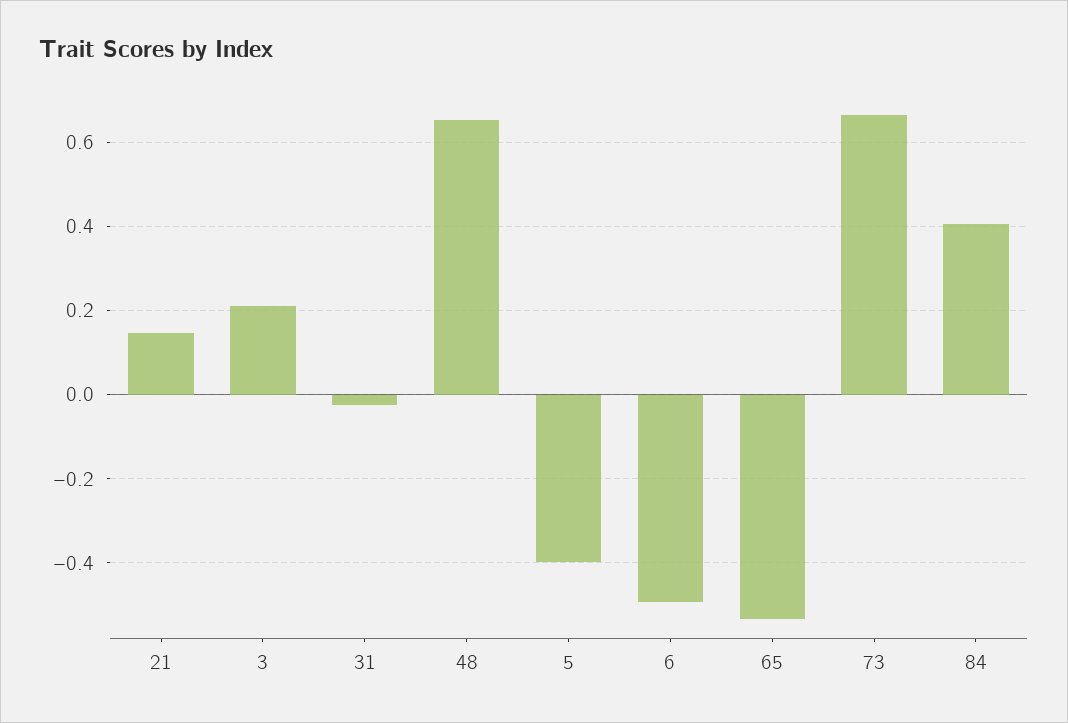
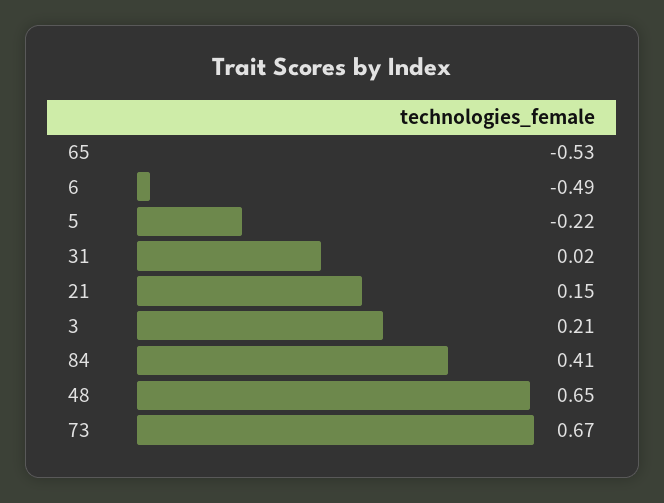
  {
    "21": 0.15,
    "3": 0.21,
-   "31": -0.02,
+   "31": 0.02,
    "48": 0.65,
-   "5": -0.4,
+   "5": -0.22,
    "6": -0.49,
    "65": -0.53,
    "73": 0.67,
    "84": 0.41
  }

